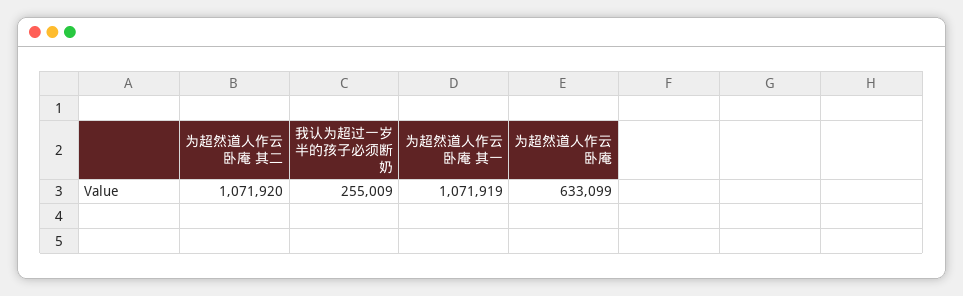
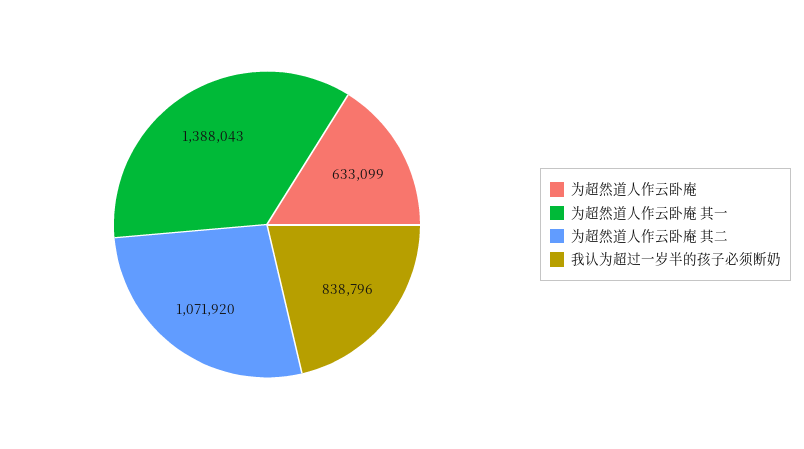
  {
    "为超然道人作云卧庵 其二": 1071920,
-   "我认为超过一岁半的孩子必须断奶": 255009,
+   "我认为超过一岁半的孩子必须断奶": 838796,
-   "为超然道人作云卧庵 其一": 1071919,
+   "为超然道人作云卧庵 其一": 1388043,
    "为超然道人作云卧庵": 633099
  }

